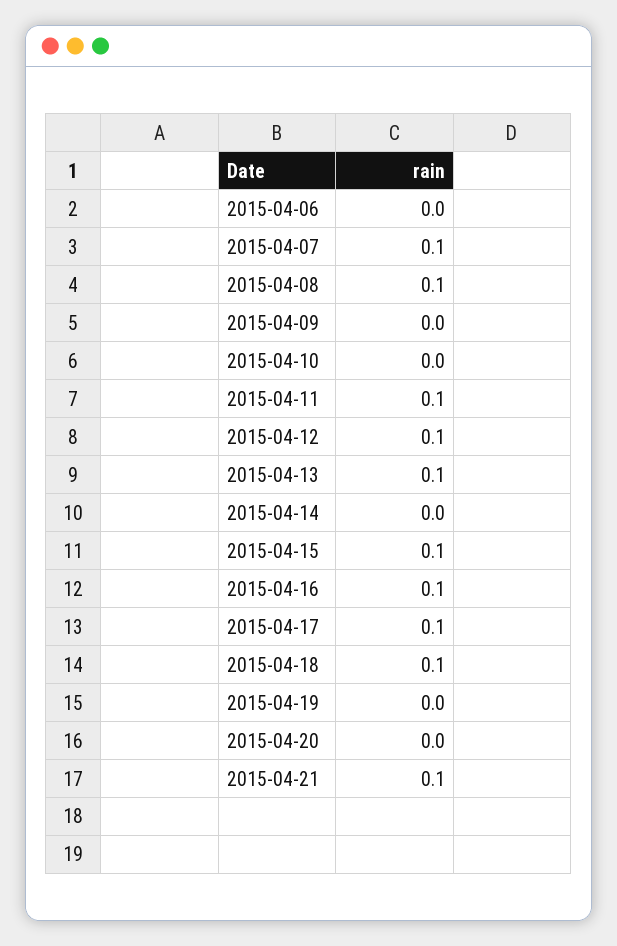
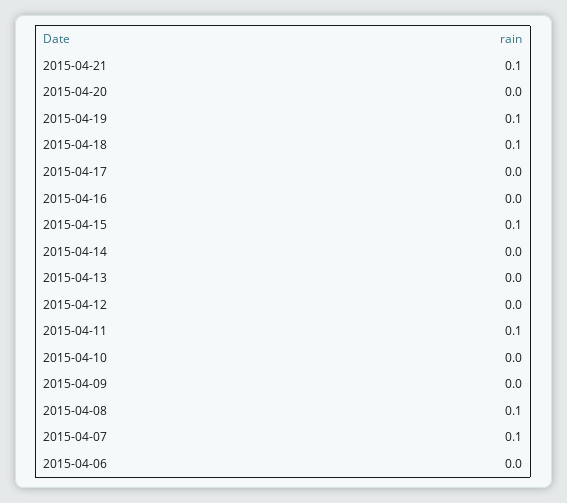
  {
    "2015-04-06": 0,
    "2015-04-07": 0.1,
    "2015-04-08": 0.1,
    "2015-04-09": 0,
    "2015-04-10": 0,
    "2015-04-11": 0.1,
-   "2015-04-12": 0.1,
+   "2015-04-12": 0,
-   "2015-04-13": 0.1,
+   "2015-04-13": 0,
    "2015-04-14": 0,
    "2015-04-15": 0.1,
-   "2015-04-16": 0.1,
+   "2015-04-16": 0,
-   "2015-04-17": 0.1,
+   "2015-04-17": 0,
    "2015-04-18": 0.1,
-   "2015-04-19": 0,
+   "2015-04-19": 0.1,
    "2015-04-20": 0,
    "2015-04-21": 0.1
  }

